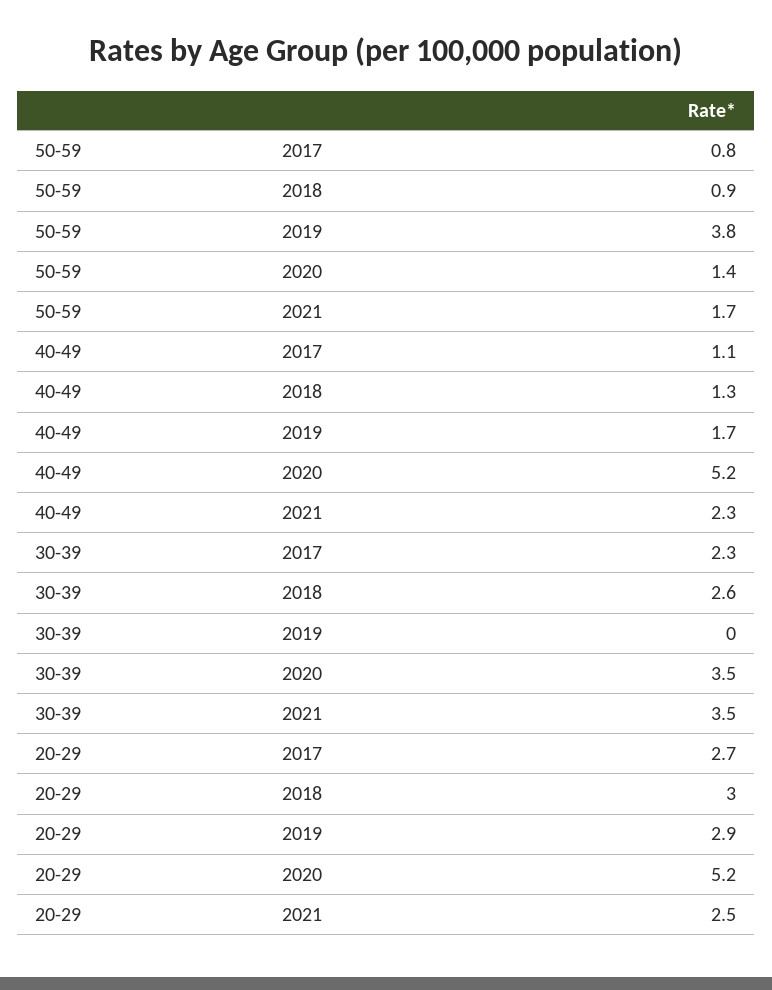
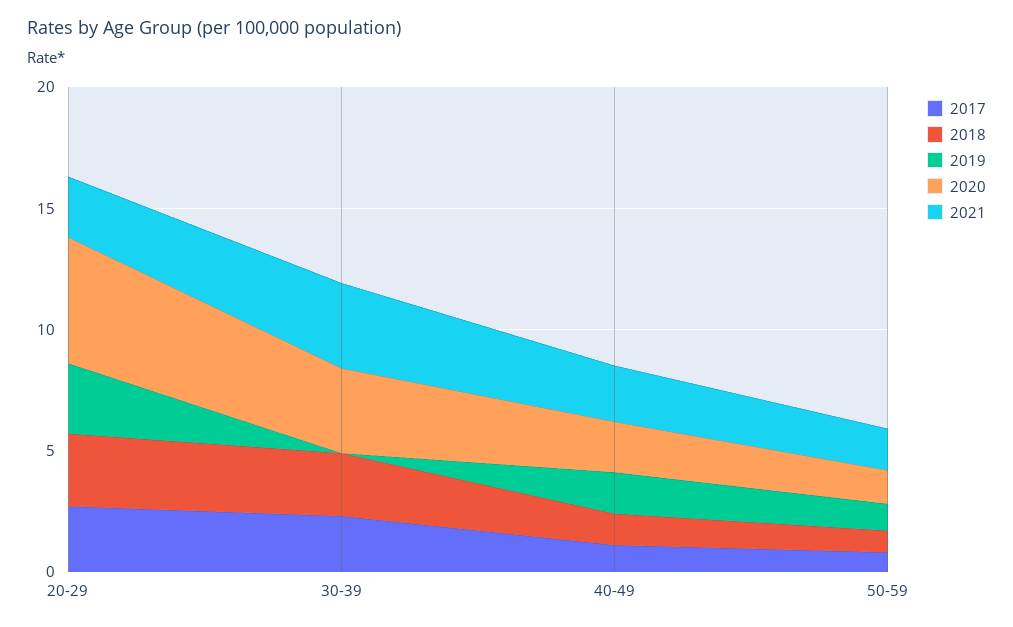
  {
    "2017": {
      "50-59": 0.8,
      "40-49": 1.1,
      "30-39": 2.3,
      "20-29": 2.7
    },
    "2018": {
      "50-59": 0.9,
      "40-49": 1.3,
      "30-39": 2.6,
      "20-29": 3
    },
    "2019": {
-     "50-59": 3.8,
+     "50-59": 1,
      "40-49": 1.7,
      "30-39": 0,
      "20-29": 2.9
    },
    "2020": {
      "50-59": 1.4,
-     "40-49": 5.2,
+     "40-49": 2,
      "30-39": 3.5,
      "20-29": 5.2
    },
    "2021": {
      "50-59": 1.7,
      "40-49": 2.3,
      "30-39": 3.5,
      "20-29": 2.5
    }
  }

